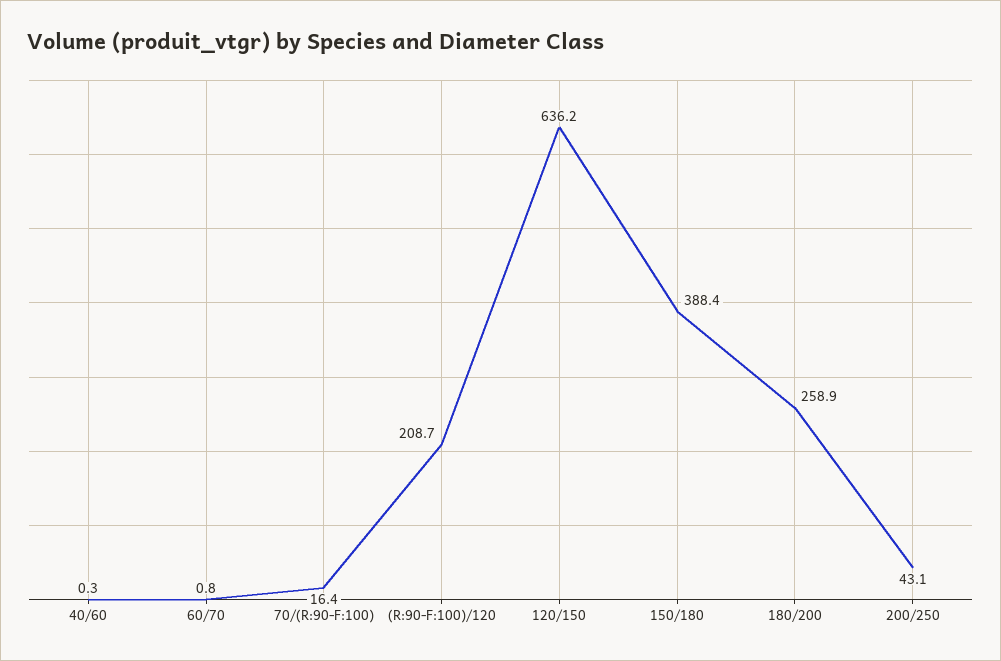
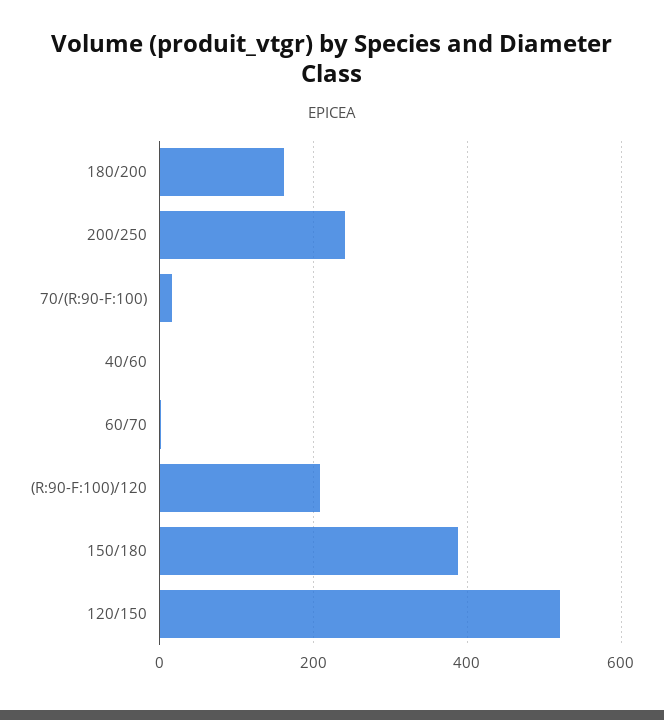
  {
    "40/60": 0.3,
    "60/70": 0.8,
    "70/(R:90-F:100)": 16.4,
    "(R:90-F:100)/120": 208.7,
-   "120/150": 636.2,
+   "120/150": 520,
    "150/180": 388.4,
-   "180/200": 258.9,
+   "180/200": 160,
-   "200/250": 43.1
+   "200/250": 240
  }

